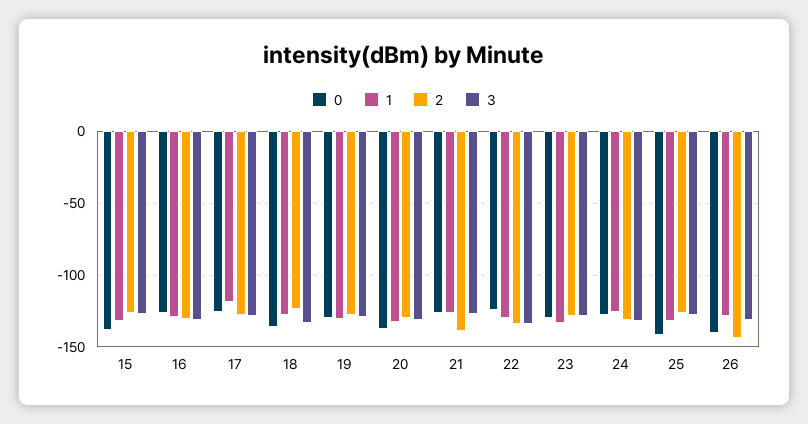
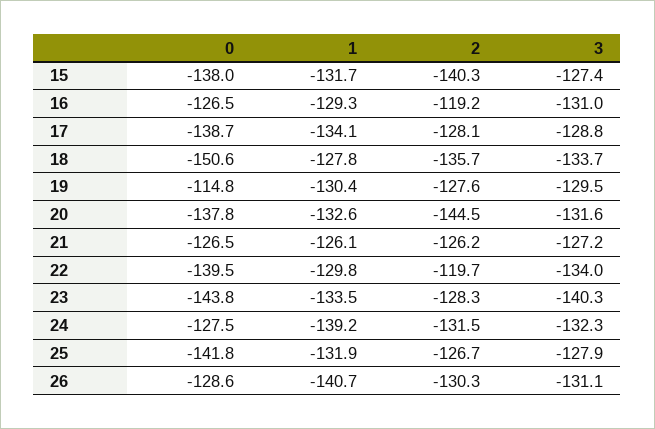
  {
    "0": {
      "15": -138,
      "16": -126.5,
-     "17": -125,
+     "17": -138.7,
-     "18": -135,
+     "18": -150.6,
-     "19": -130,
+     "19": -114.8,
      "20": -137.8,
      "21": -126.5,
-     "22": -125,
+     "22": -139.5,
-     "23": -130,
+     "23": -143.8,
      "24": -127.5,
      "25": -141.8,
-     "26": -140
+     "26": -128.6
    },
    "1": {
      "15": -131.7,
      "16": -129.3,
-     "17": -120,
+     "17": -134.1,
      "18": -127.8,
      "19": -130.4,
      "20": -132.6,
      "21": -126.1,
      "22": -129.8,
      "23": -133.5,
-     "24": -125,
+     "24": -139.2,
      "25": -131.9,
-     "26": -130
+     "26": -140.7
    },
    "2": {
-     "15": -125,
+     "15": -140.3,
-     "16": -130,
+     "16": -119.2,
      "17": -128.1,
-     "18": -125,
+     "18": -135.7,
      "19": -127.6,
-     "20": -130,
+     "20": -144.5,
-     "21": -140,
+     "21": -126.2,
-     "22": -135,
+     "22": -119.7,
      "23": -128.3,
      "24": -131.5,
      "25": -126.7,
-     "26": -145
+     "26": -130.3
    },
    "3": {
      "15": -127.4,
      "16": -131,
      "17": -128.8,
      "18": -133.7,
      "19": -129.5,
      "20": -131.6,
      "21": -127.2,
      "22": -134,
-     "23": -130,
+     "23": -140.3,
      "24": -132.3,
      "25": -127.9,
      "26": -131.1
    }
  }

